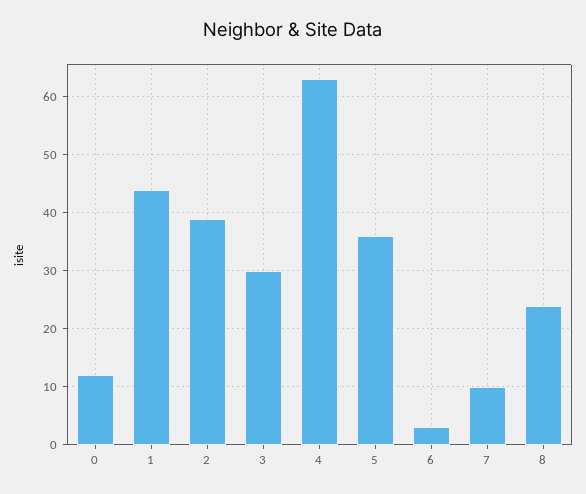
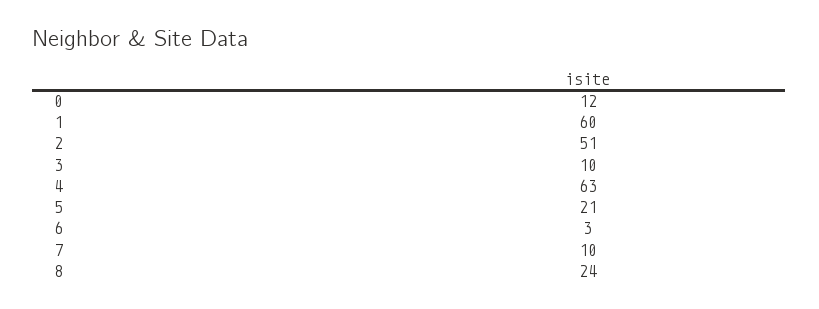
  {
    "0": 12,
-   "1": 45,
+   "1": 60,
-   "2": 40,
+   "2": 51,
-   "3": 30,
+   "3": 10,
    "4": 63,
-   "5": 35,
+   "5": 21,
    "6": 3,
    "7": 10,
    "8": 24
  }

